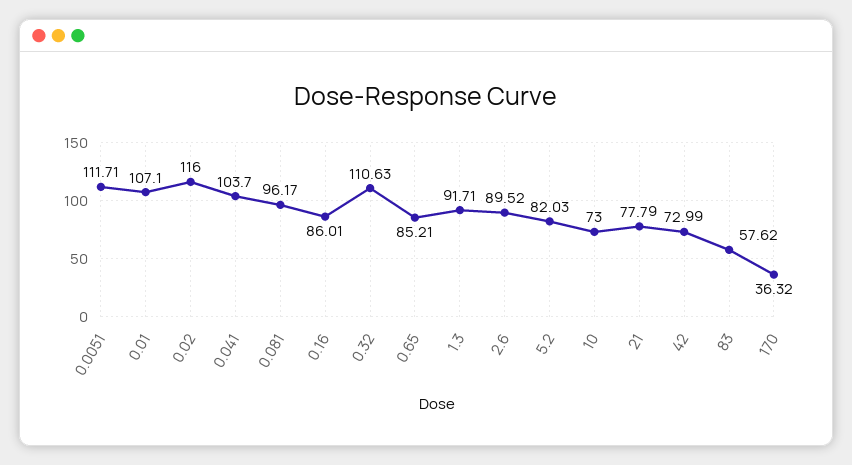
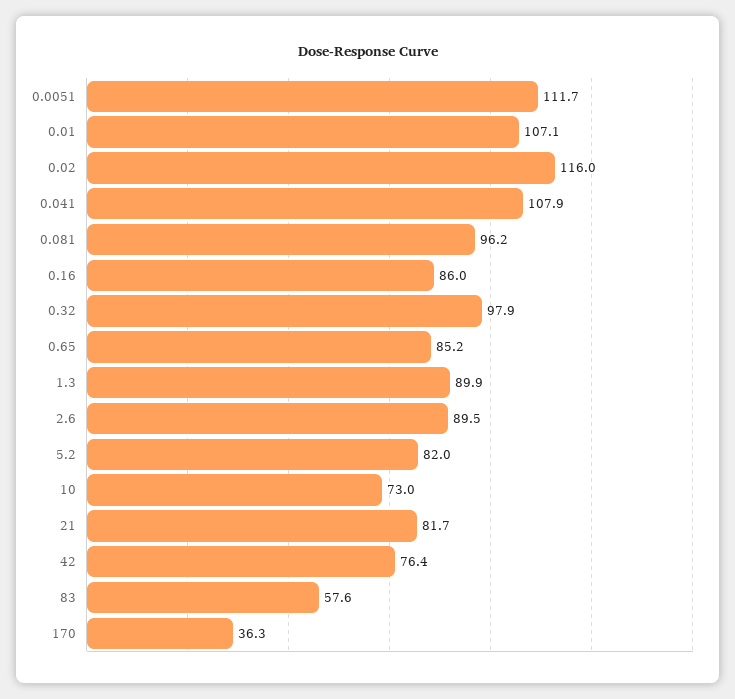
  {
    "0.0051": 111.71,
    "0.01": 107.1,
    "0.02": 116,
-   "0.041": 103.7,
+   "0.041": 107.9,
    "0.081": 96.17,
    "0.16": 86.01,
-   "0.32": 110.63,
+   "0.32": 97.9,
    "0.65": 85.21,
-   "1.3": 91.71,
+   "1.3": 89.9,
    "2.6": 89.52,
    "5.2": 82.03,
    "10": 73,
-   "21": 77.79,
+   "21": 81.7,
-   "42": 72.99,
+   "42": 76.4,
    "83": 57.62,
    "170": 36.32
  }

